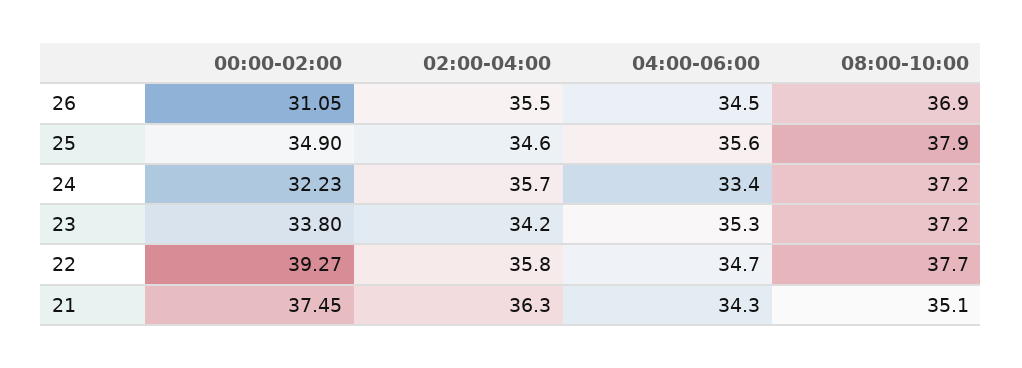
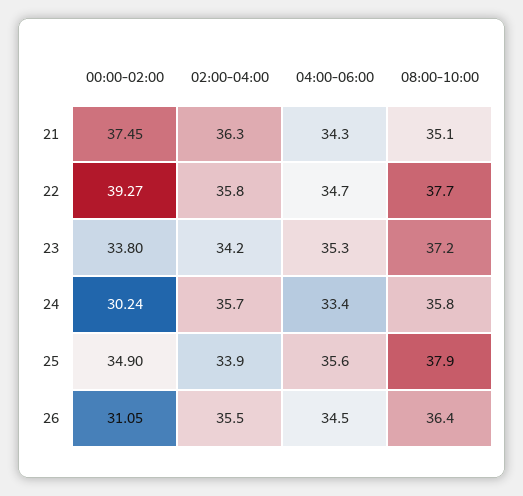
  {
    "00:00-02:00": {
      "26": 31.05,
      "25": 34.9,
-     "24": 32.23,
+     "24": 30.24,
      "23": 33.8,
      "22": 39.27,
      "21": 37.45
    },
    "02:00-04:00": {
      "26": 35.5,
-     "25": 34.6,
+     "25": 33.9,
      "24": 35.7,
      "23": 34.2,
      "22": 35.8,
      "21": 36.3
    },
    "04:00-06:00": {
      "26": 34.5,
      "25": 35.6,
      "24": 33.4,
      "23": 35.3,
      "22": 34.7,
      "21": 34.3
    },
    "08:00-10:00": {
-     "26": 36.9,
+     "26": 36.4,
      "25": 37.9,
-     "24": 37.2,
+     "24": 35.8,
      "23": 37.2,
      "22": 37.7,
      "21": 35.1
    }
  }

